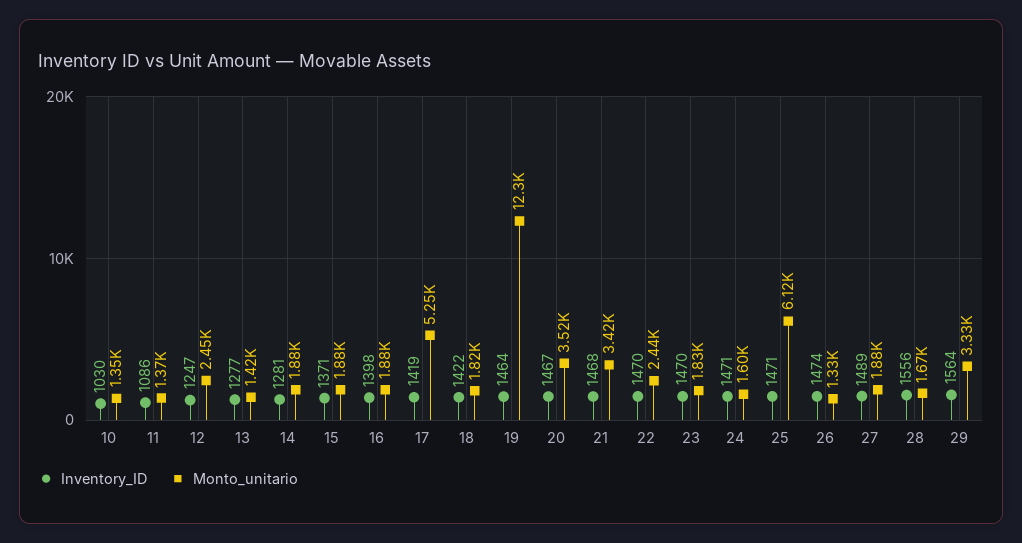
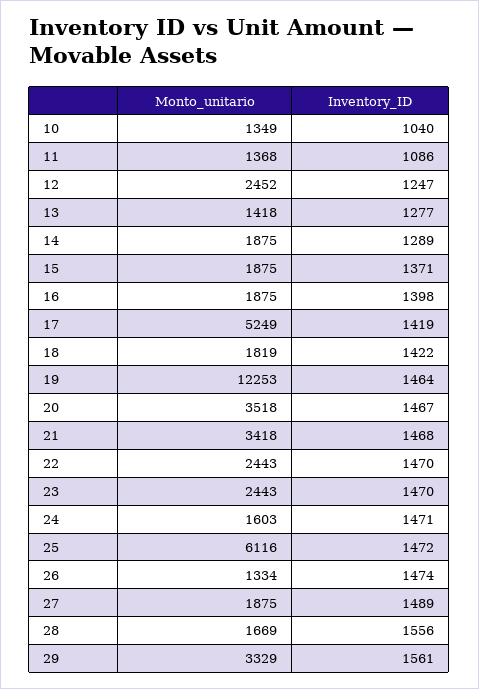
  {
    "Inventory_ID": {
-     "10": 1030,
+     "10": 1040,
      "11": 1086,
      "12": 1247,
      "13": 1277,
-     "14": 1281,
+     "14": 1289,
      "15": 1371,
      "16": 1398,
      "17": 1419,
      "18": 1422,
      "19": 1464,
      "20": 1467,
      "21": 1468,
      "22": 1470,
      "23": 1470,
      "24": 1471,
-     "25": 1471,
+     "25": 1472,
      "26": 1474,
      "27": 1489,
      "28": 1556,
-     "29": 1564
+     "29": 1561
    },
    "Monto_unitario": {
      "10": 1349,
      "11": 1368,
      "12": 2452,
      "13": 1418,
      "14": 1875,
      "15": 1875,
      "16": 1875,
      "17": 5249,
      "18": 1819,
      "19": 12253,
      "20": 3518,
      "21": 3418,
      "22": 2443,
-     "23": 1830,
+     "23": 2443,
      "24": 1603,
      "25": 6116,
      "26": 1334,
      "27": 1875,
      "28": 1669,
      "29": 3329
    }
  }

